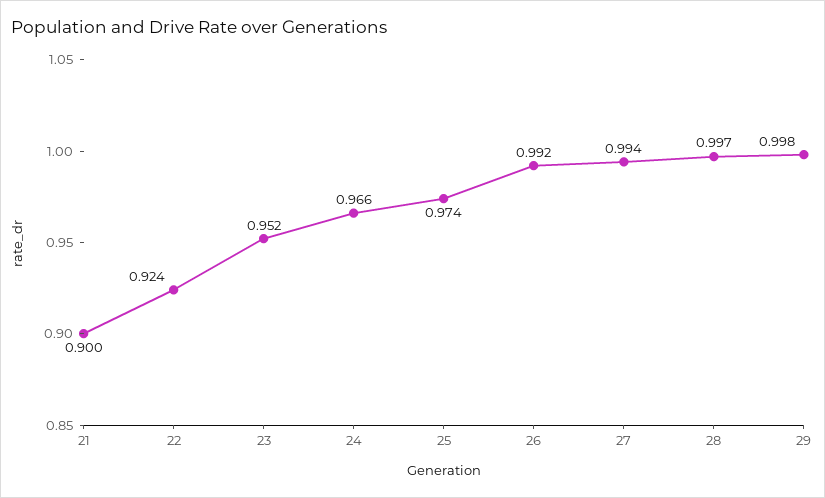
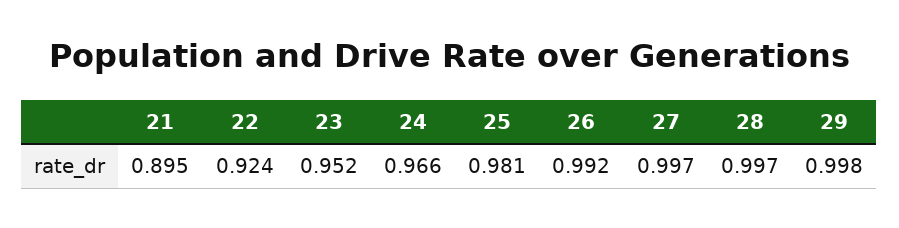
  {
-   "21": 0.9,
+   "21": 0.895,
    "22": 0.924,
    "23": 0.952,
    "24": 0.966,
-   "25": 0.974,
+   "25": 0.981,
    "26": 0.992,
-   "27": 0.994,
+   "27": 0.997,
    "28": 0.997,
    "29": 0.998
  }

